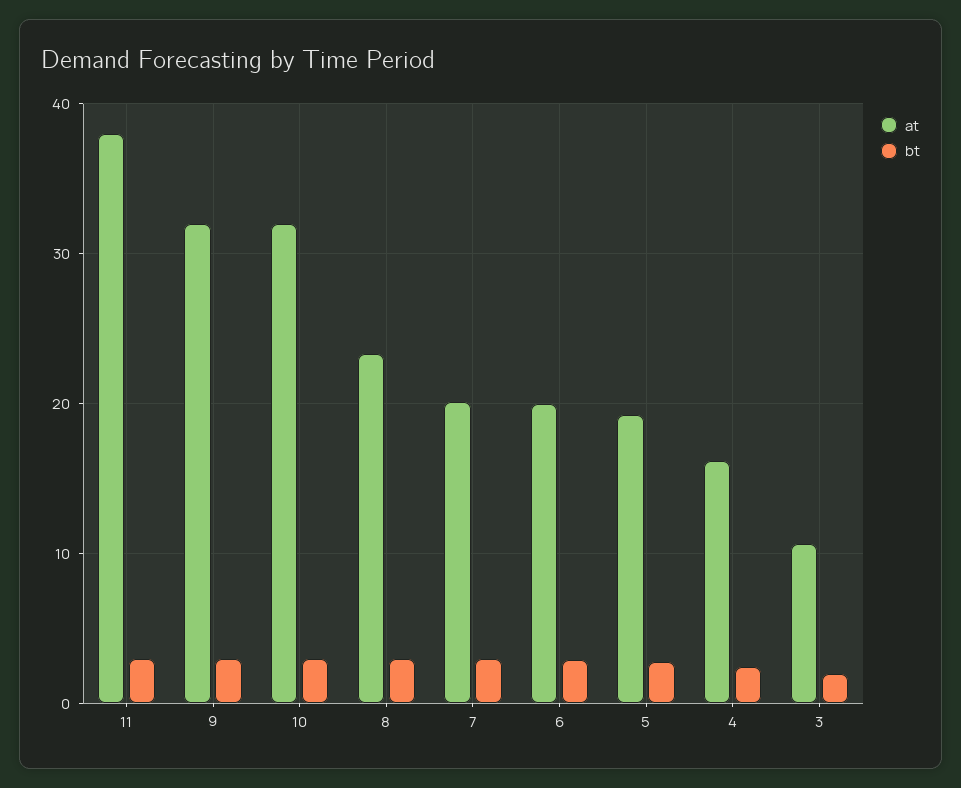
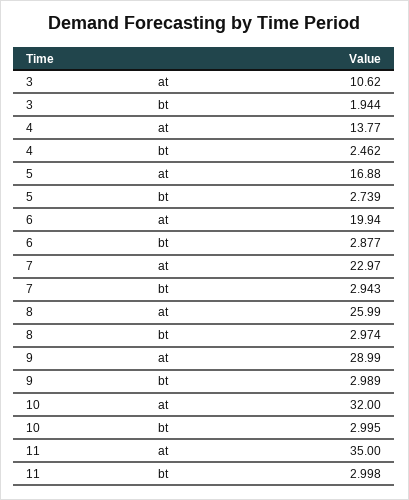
  {
    "at": {
-     "11": 38,
+     "11": 35,
-     "9": 32,
+     "9": 28.99,
      "10": 32,
-     "8": 23,
+     "8": 25.99,
-     "7": 20,
+     "7": 22.97,
      "6": 19.94,
-     "5": 19,
+     "5": 16.88,
-     "4": 16,
+     "4": 13.77,
      "3": 10.62
    },
    "bt": {
      "11": 2.998,
      "9": 2.989,
      "10": 2.995,
      "8": 2.974,
      "7": 2.943,
      "6": 2.877,
      "5": 2.739,
      "4": 2.462,
      "3": 1.944
    }
  }

